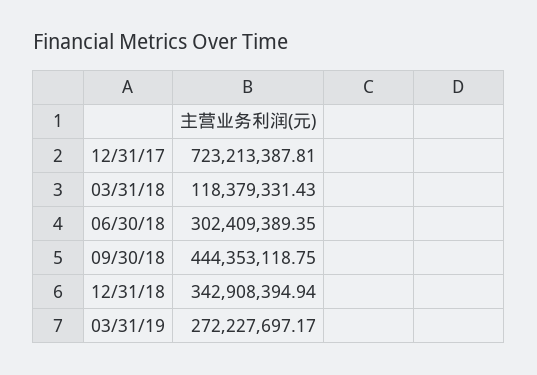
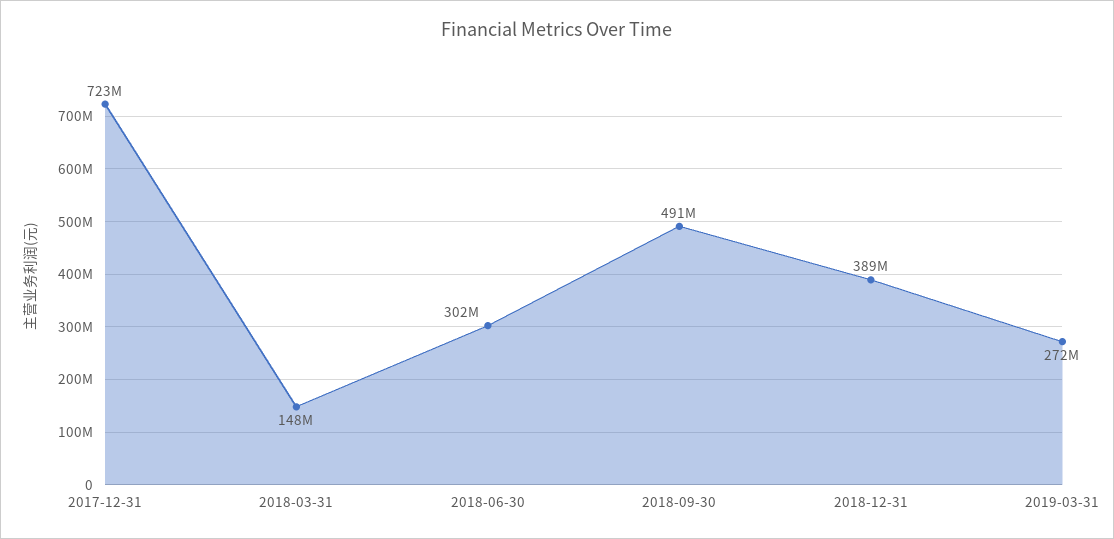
  {
    "12/31/17": 723213387.81,
-   "03/31/18": 118379331.43,
+   "03/31/18": 148000000,
    "06/30/18": 302409389.35,
-   "09/30/18": 444353118.75,
+   "09/30/18": 491000000,
-   "12/31/18": 342908394.94,
+   "12/31/18": 389000000,
    "03/31/19": 272227697.17
  }

